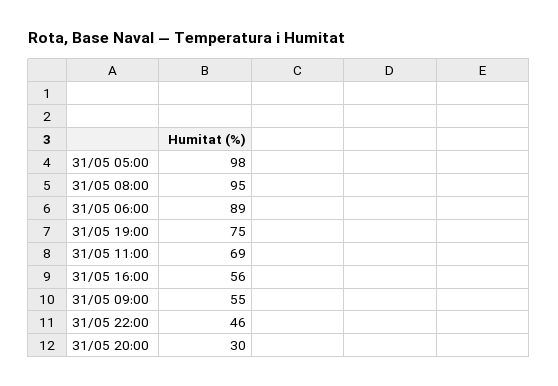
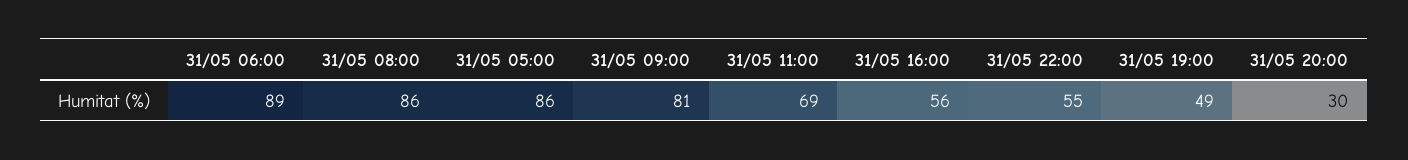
  {
-   "31/05 05:00": 98,
+   "31/05 05:00": 86,
-   "31/05 08:00": 95,
+   "31/05 08:00": 86,
    "31/05 06:00": 89,
-   "31/05 19:00": 75,
+   "31/05 19:00": 49,
    "31/05 11:00": 69,
    "31/05 16:00": 56,
-   "31/05 09:00": 55,
+   "31/05 09:00": 81,
-   "31/05 22:00": 46,
+   "31/05 22:00": 55,
    "31/05 20:00": 30
  }

